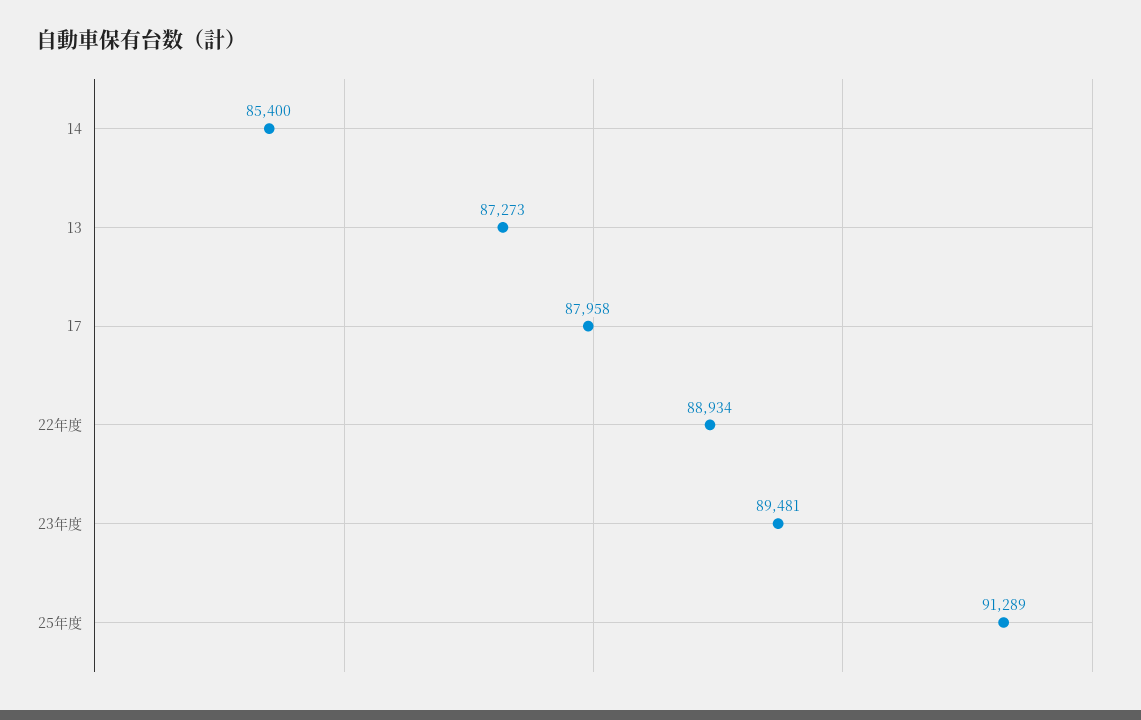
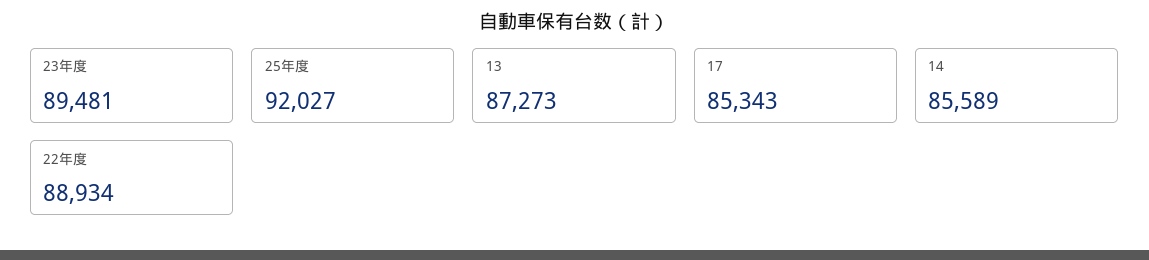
  {
-   "14": 85400,
+   "14": 85589,
    "13": 87273,
-   "17": 87958,
+   "17": 85343,
    "22年度": 88934,
    "23年度": 89481,
-   "25年度": 91289
+   "25年度": 92027
  }

